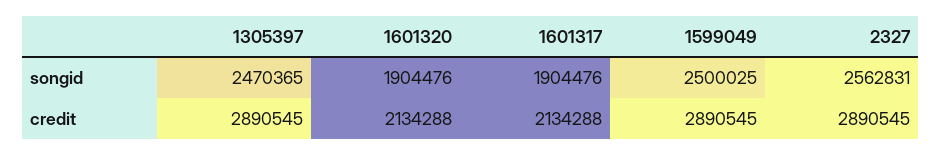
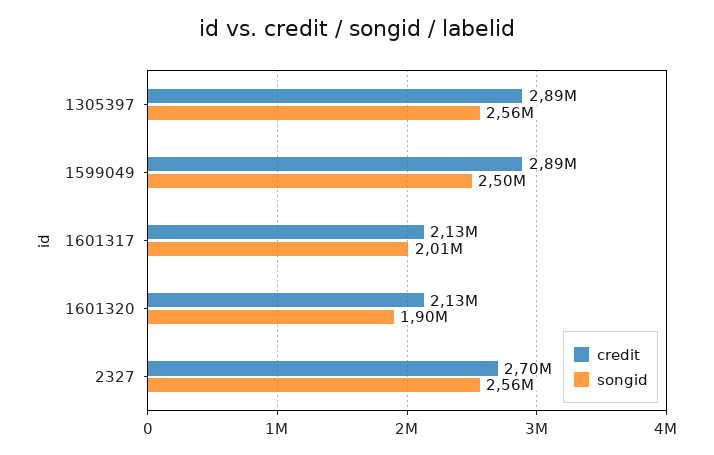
  {
    "songid": {
-     "1305397": 2470365,
+     "1305397": 2560000,
      "1601320": 1904476,
-     "1601317": 1904476,
+     "1601317": 2010000,
      "1599049": 2500025,
      "2327": 2562831
    },
    "credit": {
      "1305397": 2890545,
      "1601320": 2134288,
      "1601317": 2134288,
      "1599049": 2890545,
-     "2327": 2890545
+     "2327": 2700000
    }
  }

